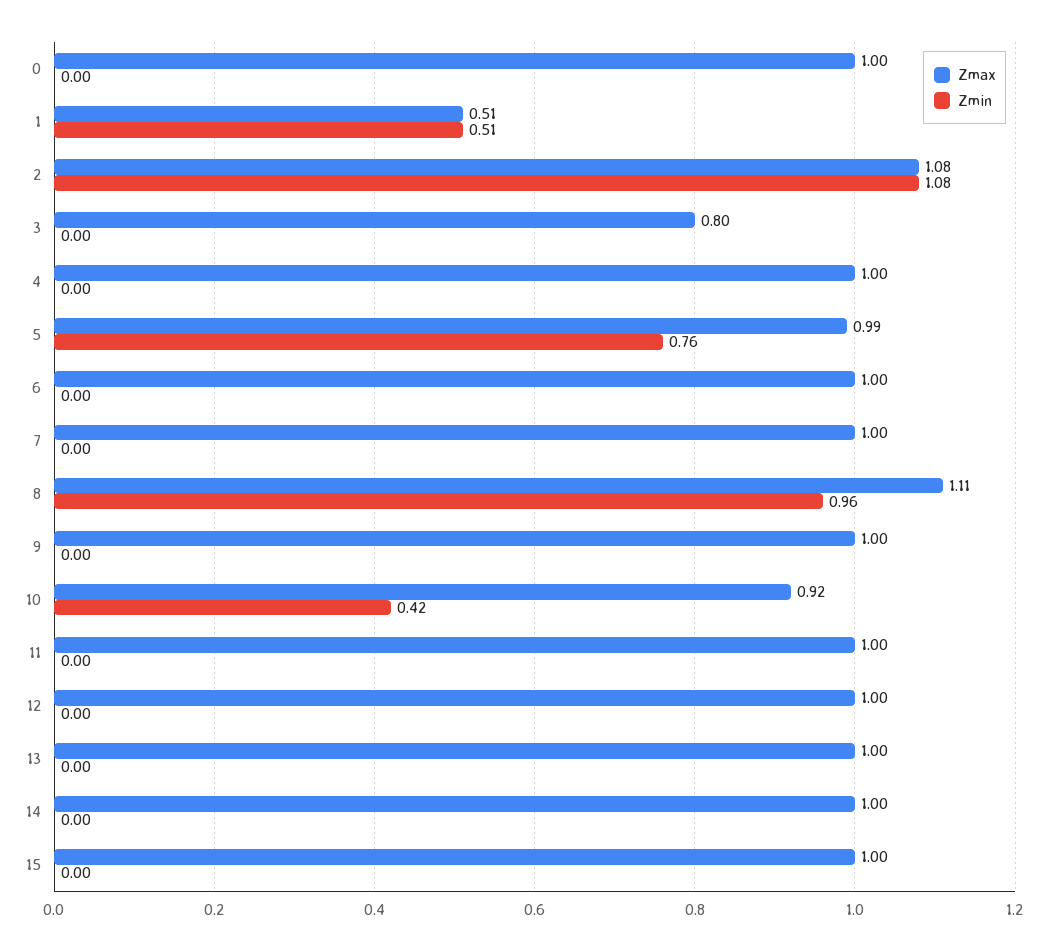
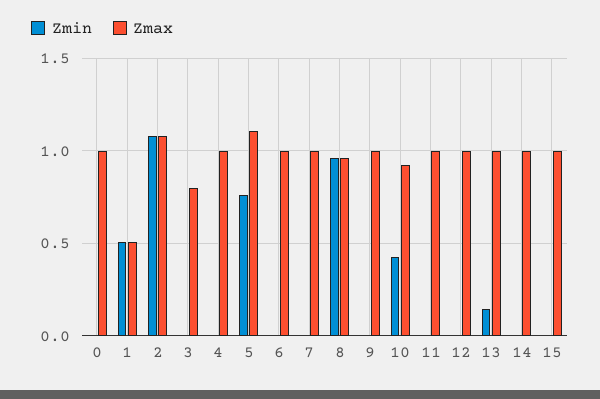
  {
    "Zmax": {
      "0": 1,
      "1": 0.51,
      "2": 1.08,
      "3": 0.8,
      "4": 1,
-     "5": 0.99,
+     "5": 1.1,
      "6": 1,
      "7": 1,
-     "8": 1.11,
+     "8": 0.95,
      "9": 1,
      "10": 0.92,
      "11": 1,
      "12": 1,
      "13": 1,
      "14": 1,
      "15": 1
    },
    "Zmin": {
      "0": 0,
      "1": 0.51,
      "2": 1.08,
      "3": 0,
      "4": 0,
      "5": 0.76,
      "6": 0,
      "7": 0,
      "8": 0.96,
      "9": 0,
      "10": 0.42,
      "11": 0,
      "12": 0,
-     "13": 0,
+     "13": 0.15,
      "14": 0,
      "15": 0
    }
  }

